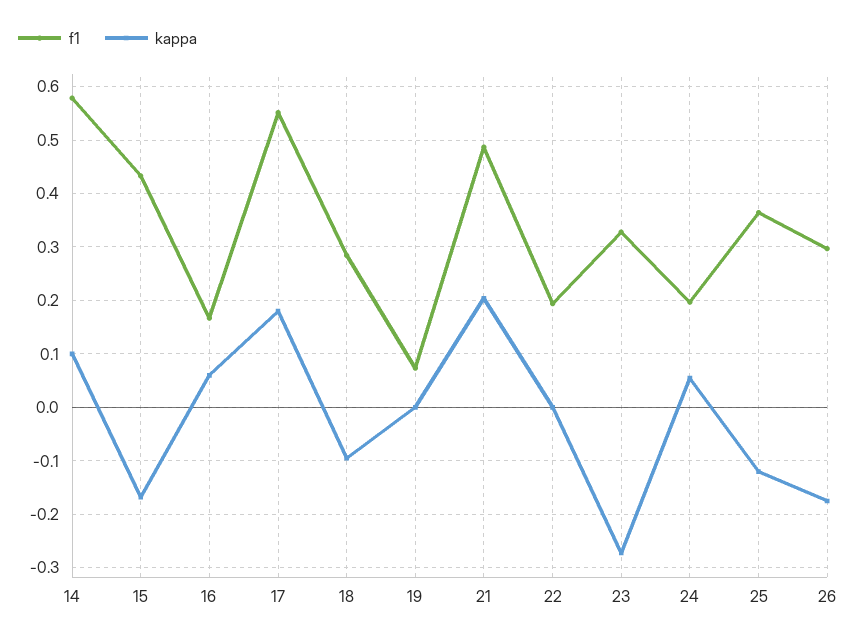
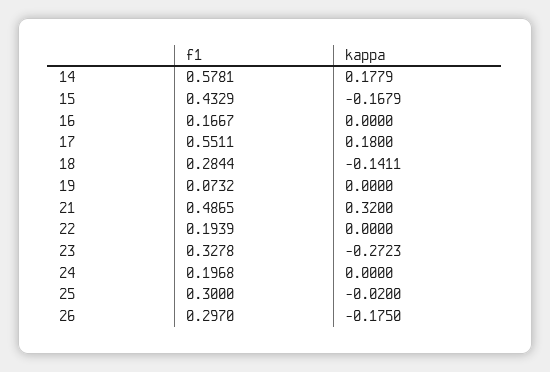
  {
    "f1": {
      "14": 0.5781,
      "15": 0.4329,
      "16": 0.1667,
      "17": 0.5511,
      "18": 0.2844,
      "19": 0.0732,
      "21": 0.4865,
      "22": 0.1939,
      "23": 0.3278,
      "24": 0.1968,
-     "25": 0.36,
+     "25": 0.3,
      "26": 0.297
    },
    "kappa": {
-     "14": 0.1,
+     "14": 0.1779,
      "15": -0.1679,
-     "16": 0.06,
+     "16": 0,
      "17": 0.18,
-     "18": -0.1,
+     "18": -0.1411,
      "19": 0,
-     "21": 0.2,
+     "21": 0.32,
      "22": 0,
      "23": -0.2723,
-     "24": 0.06,
+     "24": 0,
-     "25": -0.12,
+     "25": -0.02,
      "26": -0.175
    }
  }

